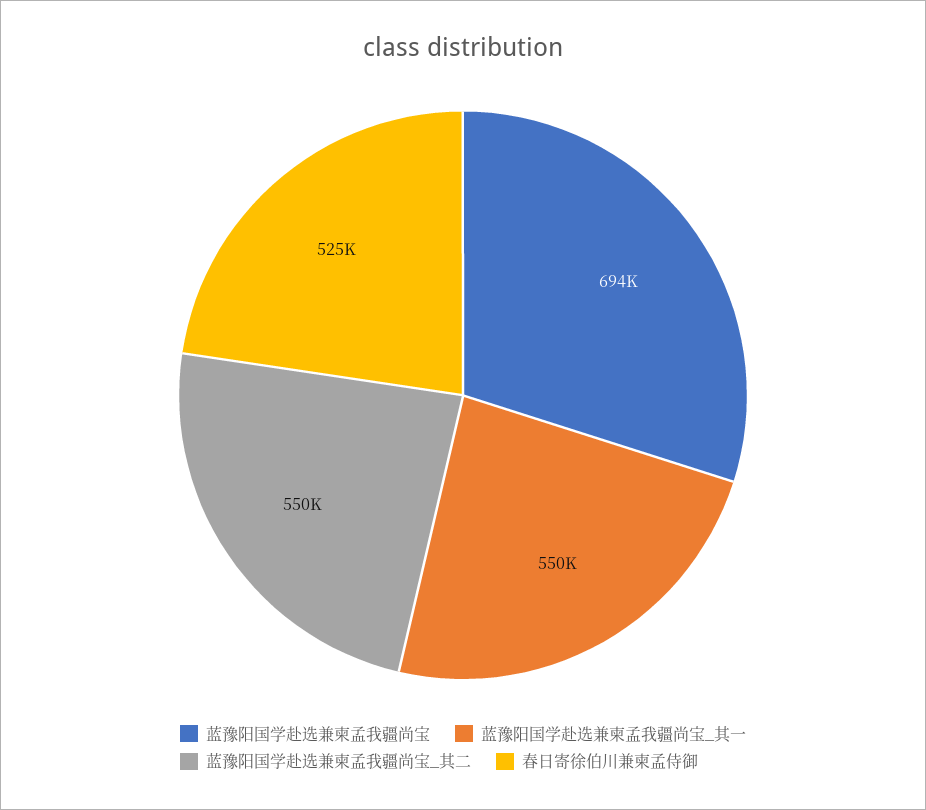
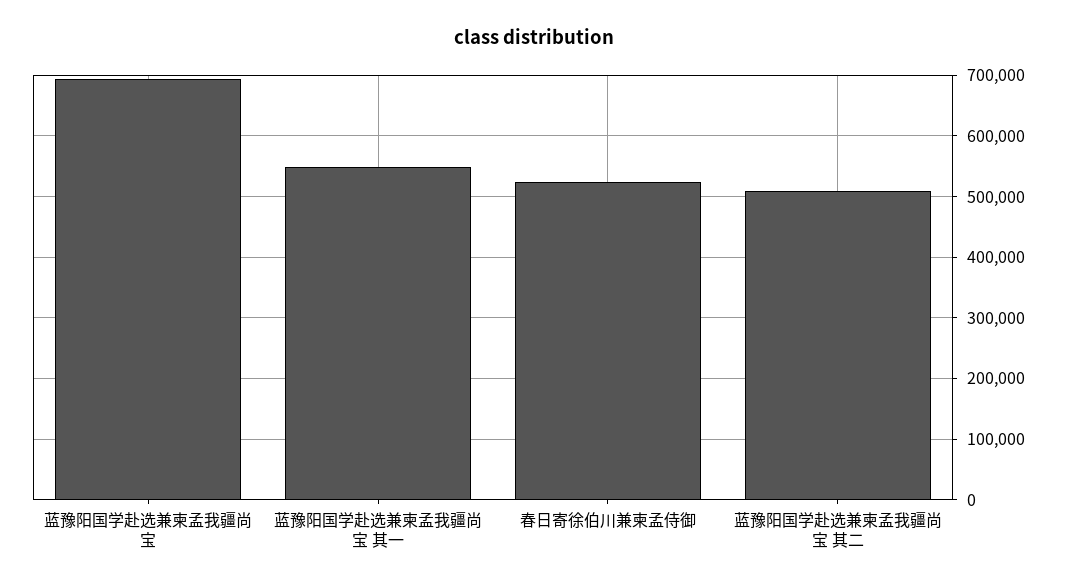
  {
    "蓝豫阳国学赴选兼柬孟我疆尚宝": 694000,
    "蓝豫阳国学赴选兼柬孟我疆尚宝_其一": 550000,
-   "蓝豫阳国学赴选兼柬孟我疆尚宝_其二": 550000,
+   "蓝豫阳国学赴选兼柬孟我疆尚宝_其二": 510000,
    "春日寄徐伯川兼柬孟侍御": 525000
  }

